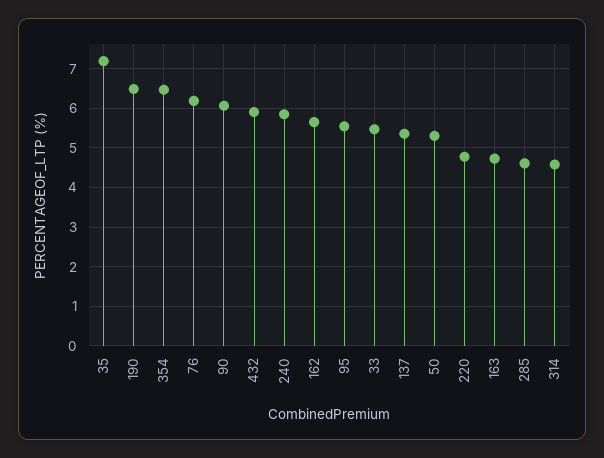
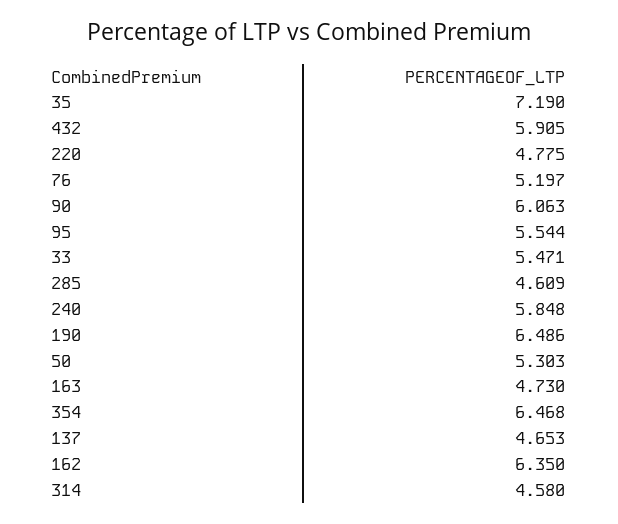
  {
    "35": 7.19,
    "190": 6.486,
    "354": 6.468,
-   "76": 6.2,
+   "76": 5.197,
    "90": 6.063,
    "432": 5.905,
    "240": 5.848,
-   "162": 5.6,
+   "162": 6.35,
    "95": 5.544,
    "33": 5.471,
-   "137": 5.4,
+   "137": 4.653,
    "50": 5.303,
    "220": 4.775,
    "163": 4.73,
    "285": 4.609,
    "314": 4.58
  }

